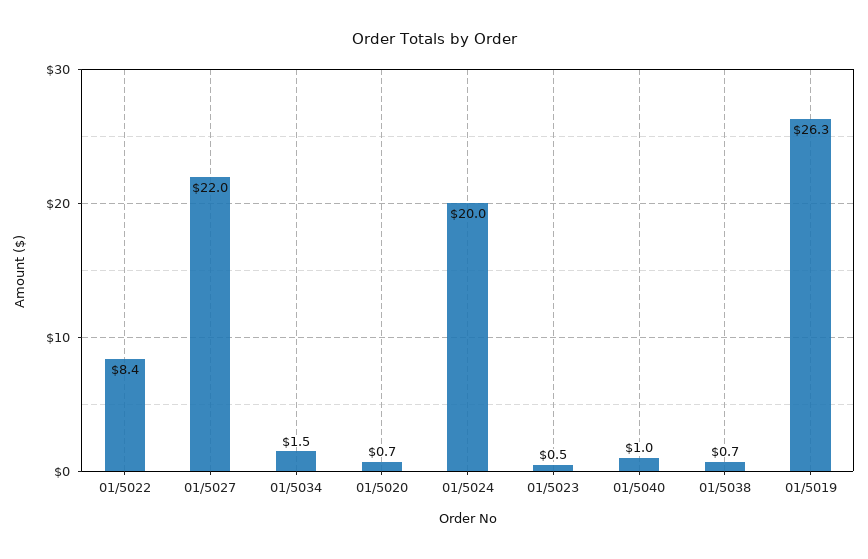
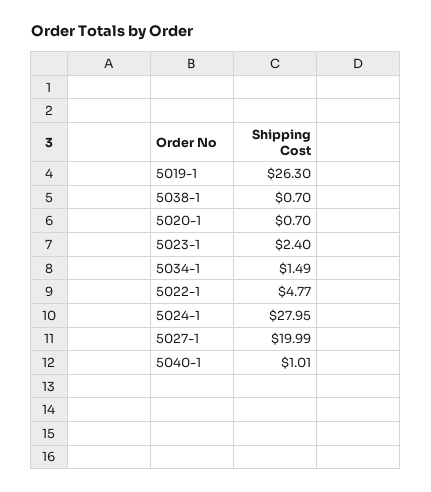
  {
-   "01/5022": 8.4,
+   "01/5022": 4.77,
-   "01/5027": 22,
+   "01/5027": 19.99,
    "01/5034": 1.49,
    "01/5020": 0.7,
-   "01/5024": 20,
+   "01/5024": 27.95,
-   "01/5023": 0.5,
+   "01/5023": 2.4,
    "01/5040": 1.01,
    "01/5038": 0.7,
    "01/5019": 26.3
  }

